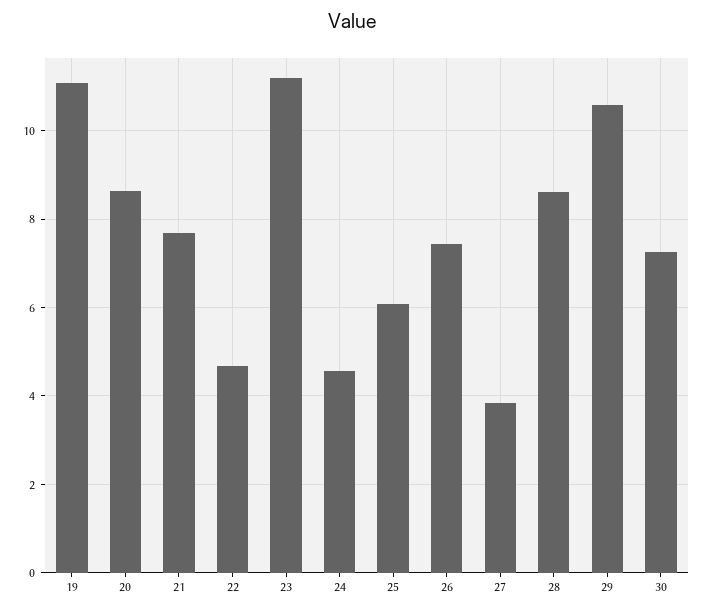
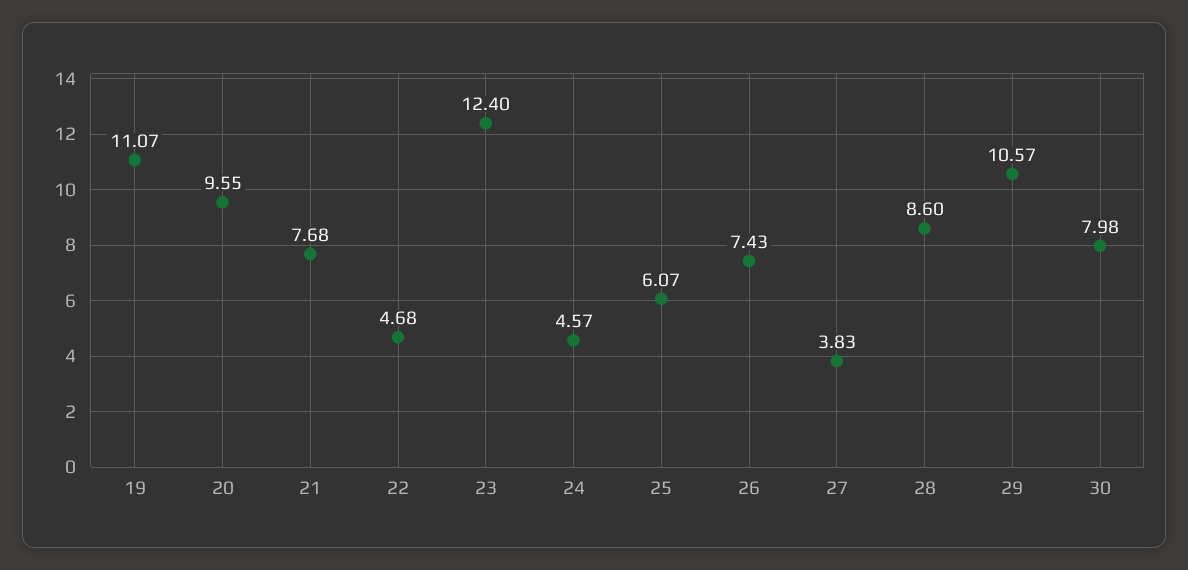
  {
    "19": 11.07,
-   "20": 8.6,
+   "20": 9.55,
    "21": 7.68,
    "22": 4.68,
-   "23": 11.2,
+   "23": 12.4,
    "24": 4.57,
    "25": 6.07,
    "26": 7.43,
    "27": 3.83,
    "28": 8.6,
    "29": 10.57,
-   "30": 7.2
+   "30": 7.98
  }

